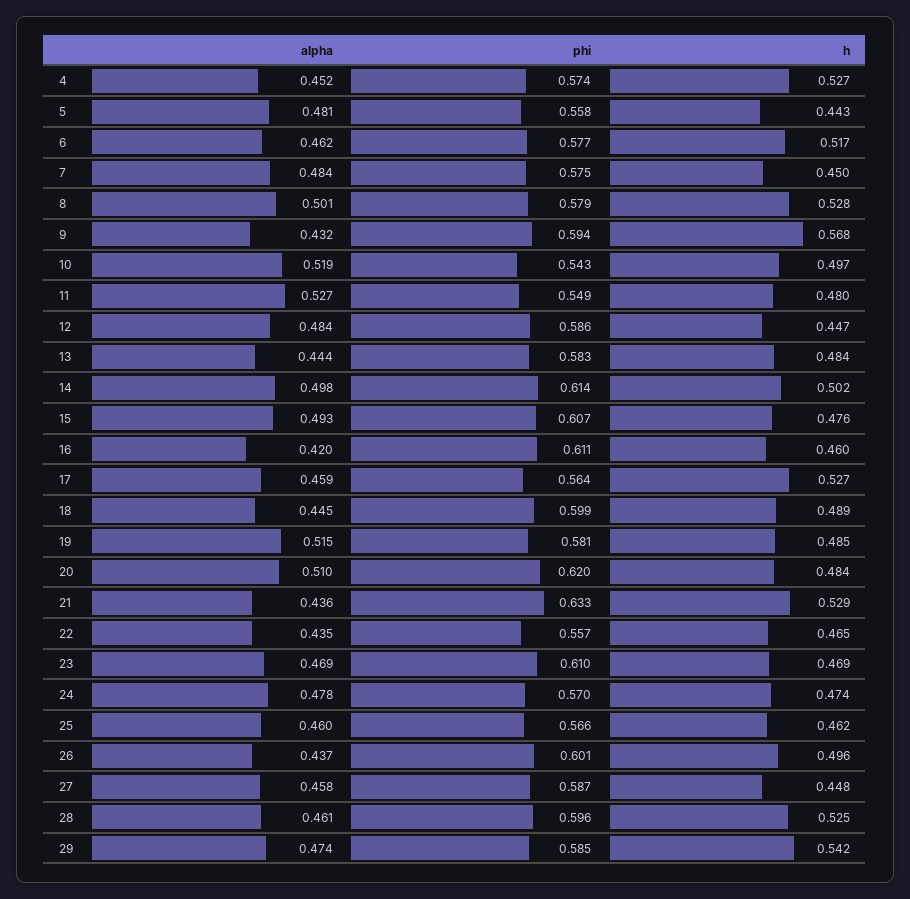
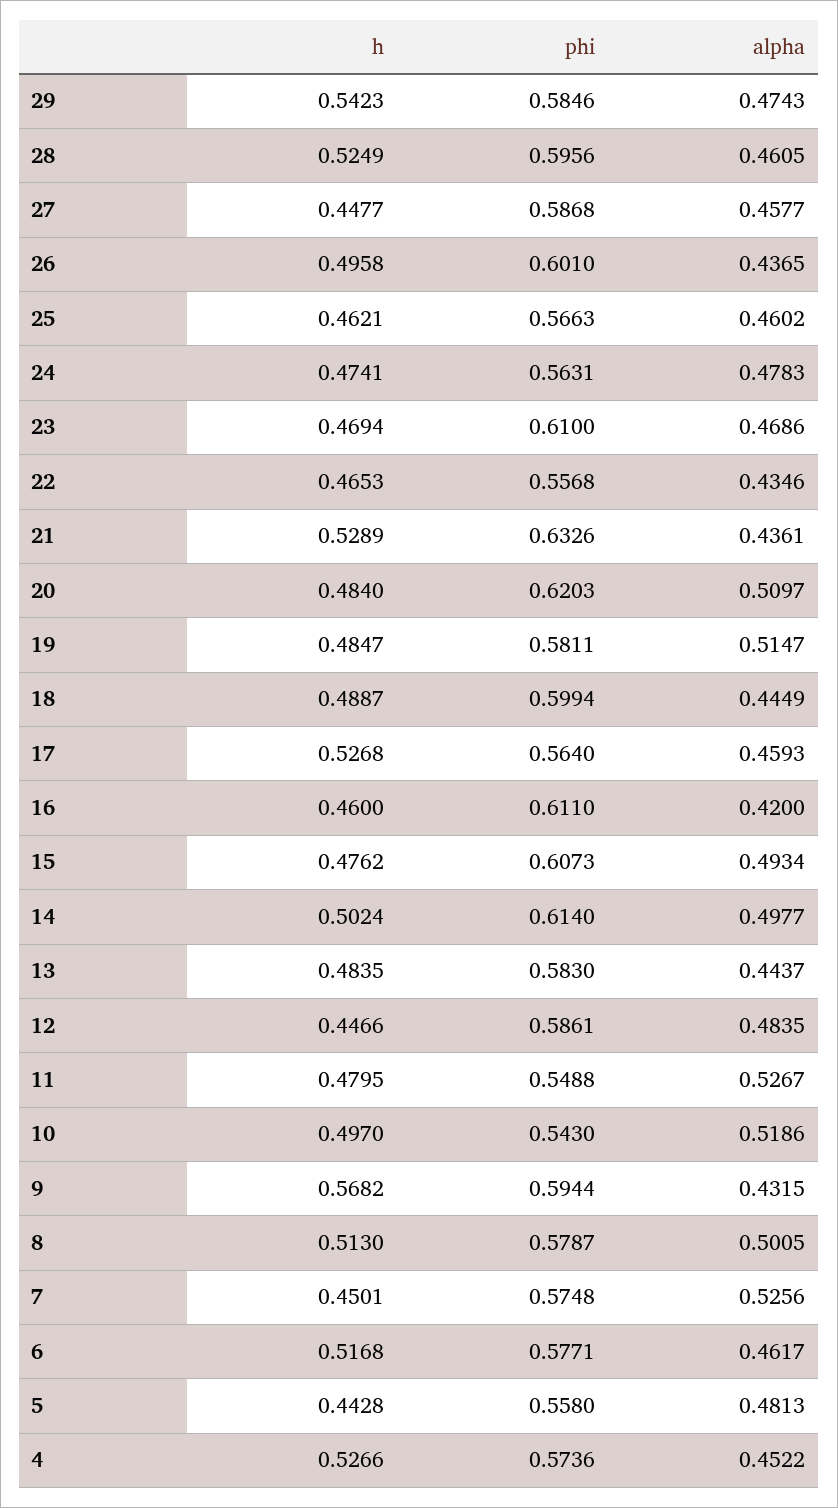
  {
    "alpha": {
      "4": 0.4522,
      "5": 0.4813,
      "6": 0.4617,
-     "7": 0.484,
+     "7": 0.5256,
      "8": 0.5005,
      "9": 0.4315,
      "10": 0.5186,
      "11": 0.5267,
      "12": 0.4835,
      "13": 0.4437,
      "14": 0.4977,
      "15": 0.4934,
      "16": 0.42,
      "17": 0.4593,
      "18": 0.4449,
      "19": 0.5147,
      "20": 0.5097,
      "21": 0.4361,
      "22": 0.4346,
      "23": 0.4686,
      "24": 0.4783,
      "25": 0.4602,
      "26": 0.4365,
      "27": 0.4577,
      "28": 0.4605,
      "29": 0.4743
    },
    "phi": {
      "4": 0.5736,
      "5": 0.558,
      "6": 0.5771,
      "7": 0.5748,
      "8": 0.5787,
      "9": 0.5944,
      "10": 0.543,
      "11": 0.5488,
      "12": 0.5861,
      "13": 0.583,
      "14": 0.614,
      "15": 0.6073,
      "16": 0.611,
      "17": 0.564,
      "18": 0.5994,
      "19": 0.5811,
      "20": 0.6203,
      "21": 0.6326,
      "22": 0.5568,
      "23": 0.61,
-     "24": 0.57,
+     "24": 0.5631,
      "25": 0.5663,
      "26": 0.601,
      "27": 0.5868,
      "28": 0.5956,
      "29": 0.5846
    },
    "h": {
      "4": 0.5266,
      "5": 0.4428,
      "6": 0.5168,
      "7": 0.4501,
-     "8": 0.528,
+     "8": 0.513,
      "9": 0.5682,
      "10": 0.497,
      "11": 0.4795,
      "12": 0.4466,
      "13": 0.4835,
      "14": 0.5024,
      "15": 0.4762,
      "16": 0.46,
      "17": 0.5268,
      "18": 0.4887,
      "19": 0.4847,
      "20": 0.484,
      "21": 0.5289,
      "22": 0.4653,
      "23": 0.4694,
      "24": 0.4741,
      "25": 0.4621,
      "26": 0.4958,
      "27": 0.4477,
      "28": 0.5249,
      "29": 0.5423
    }
  }

